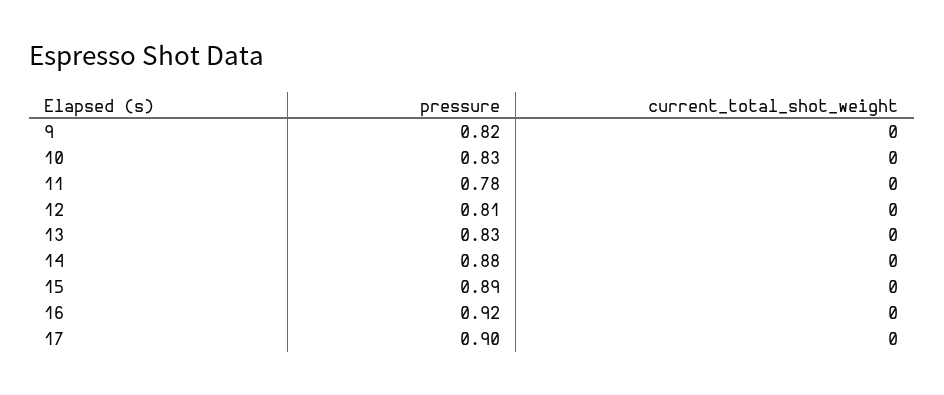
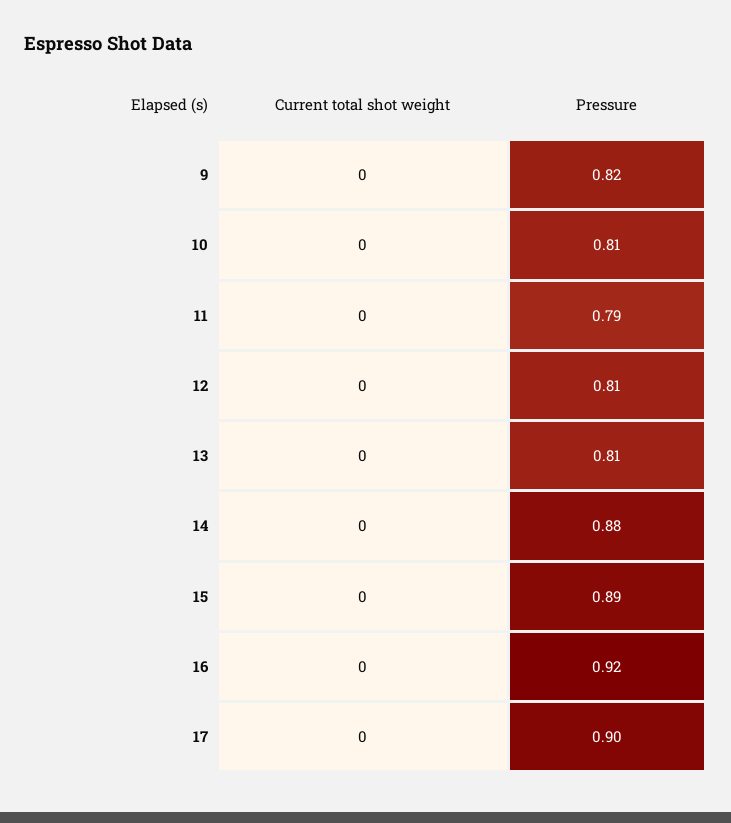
  {
    "pressure": {
      "9": 0.82,
-     "10": 0.83,
+     "10": 0.81,
-     "11": 0.78,
+     "11": 0.79,
      "12": 0.81,
-     "13": 0.83,
+     "13": 0.81,
      "14": 0.88,
      "15": 0.89,
      "16": 0.92,
      "17": 0.9
    },
    "current_total_shot_weight": {
      "9": 0,
      "10": 0,
      "11": 0,
      "12": 0,
      "13": 0,
      "14": 0,
      "15": 0,
      "16": 0,
      "17": 0
    }
  }

